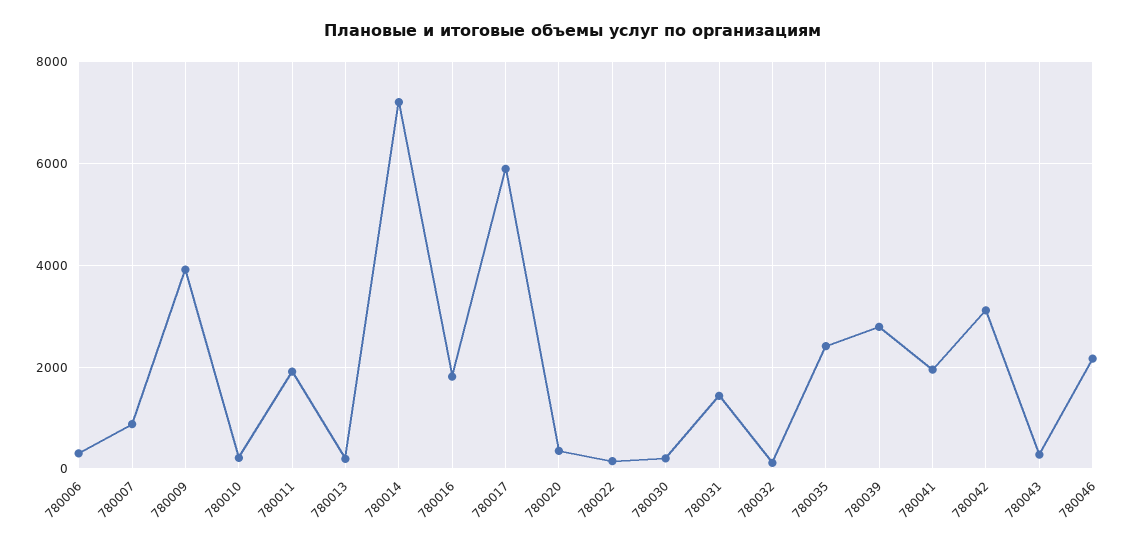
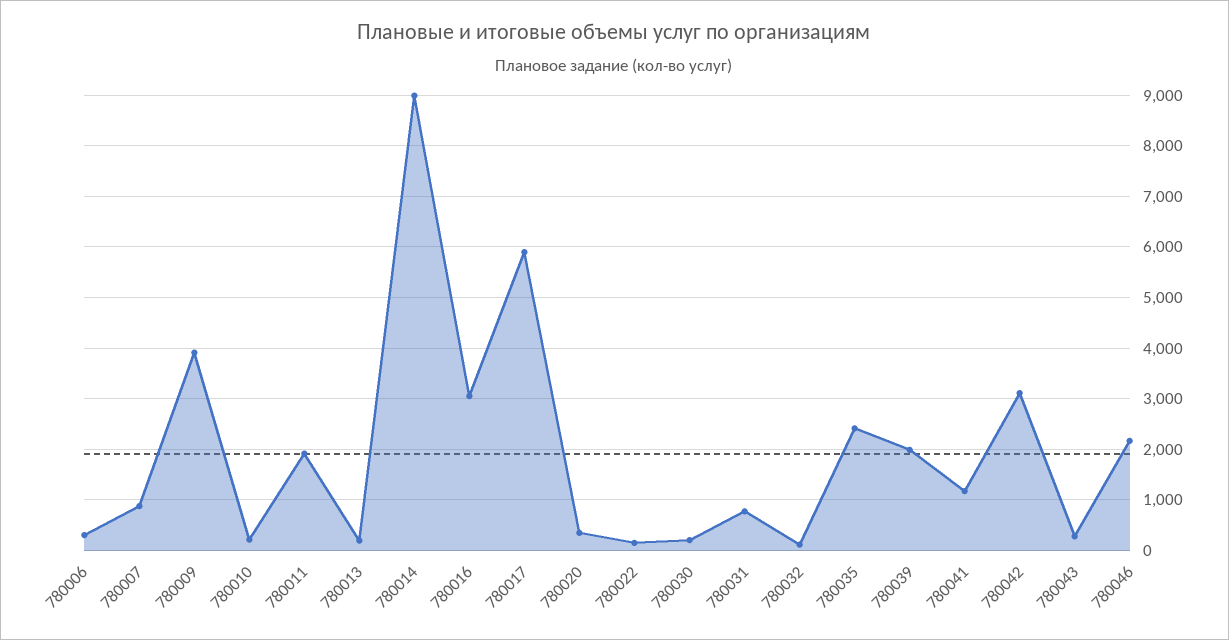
  {
    "780006": 400,
    "780007": 800,
    "780009": 4000,
    "780010": 200,
    "780011": 2000,
    "780013": 200,
-   "780014": 7200,
+   "780014": 9000,
-   "780016": 1800,
+   "780016": 3000,
    "780017": 5800,
    "780020": 400,
    "780022": 200,
    "780030": 200,
-   "780031": 1400,
+   "780031": 800,
    "780032": 200,
    "780035": 2400,
-   "780039": 2800,
+   "780039": 2000,
-   "780041": 2000,
+   "780041": 1200,
    "780042": 3200,
    "780043": 200,
    "780046": 2200
  }

